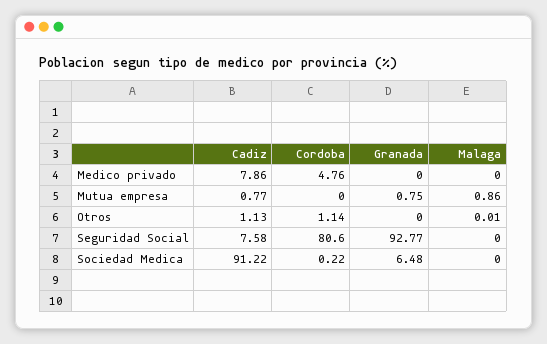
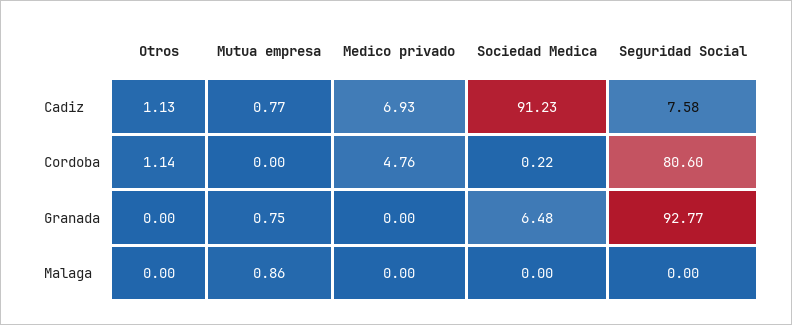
  {
    "Cadiz": {
-     "Medico privado": 7.86,
+     "Medico privado": 6.93,
      "Mutua empresa": 0.77,
      "Otros": 1.13,
      "Seguridad Social": 7.58,
-     "Sociedad Medica": 91.22
+     "Sociedad Medica": 91.23
    },
    "Cordoba": {
      "Medico privado": 4.76,
      "Mutua empresa": 0,
      "Otros": 1.14,
      "Seguridad Social": 80.6,
      "Sociedad Medica": 0.22
    },
    "Granada": {
      "Medico privado": 0,
      "Mutua empresa": 0.75,
      "Otros": 0,
      "Seguridad Social": 92.77,
      "Sociedad Medica": 6.48
    },
    "Malaga": {
      "Medico privado": 0,
      "Mutua empresa": 0.86,
-     "Otros": 0.01,
+     "Otros": 0,
      "Seguridad Social": 0,
      "Sociedad Medica": 0
    }
  }

